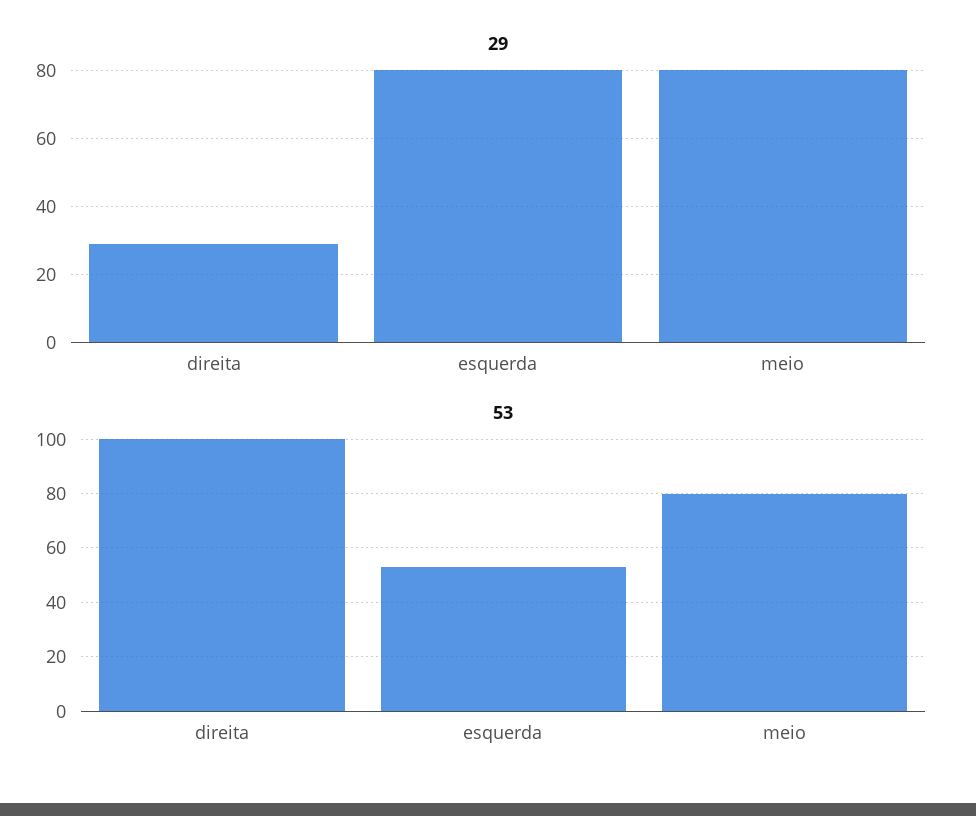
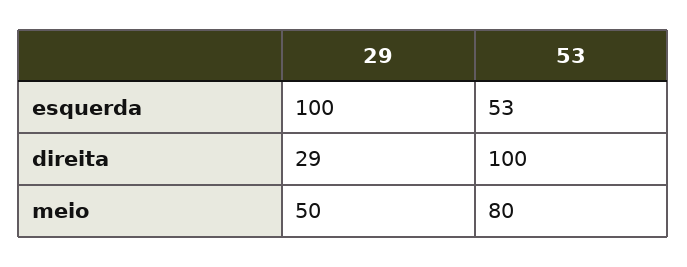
  {
    "29": {
      "direita": 29,
-     "esquerda": 80,
+     "esquerda": 100,
-     "meio": 80
+     "meio": 50
    },
    "53": {
      "direita": 100,
      "esquerda": 53,
      "meio": 80
    }
  }

